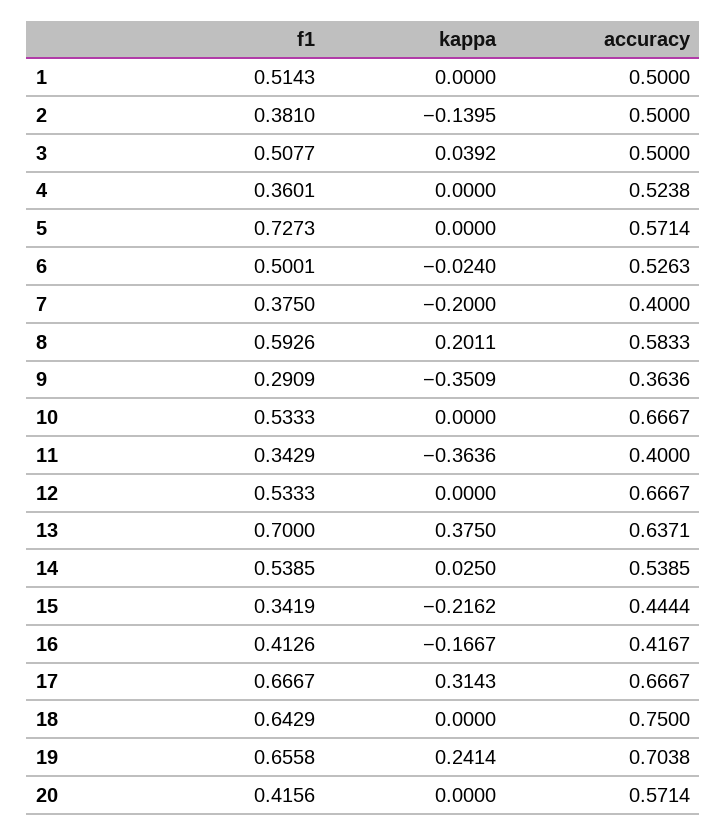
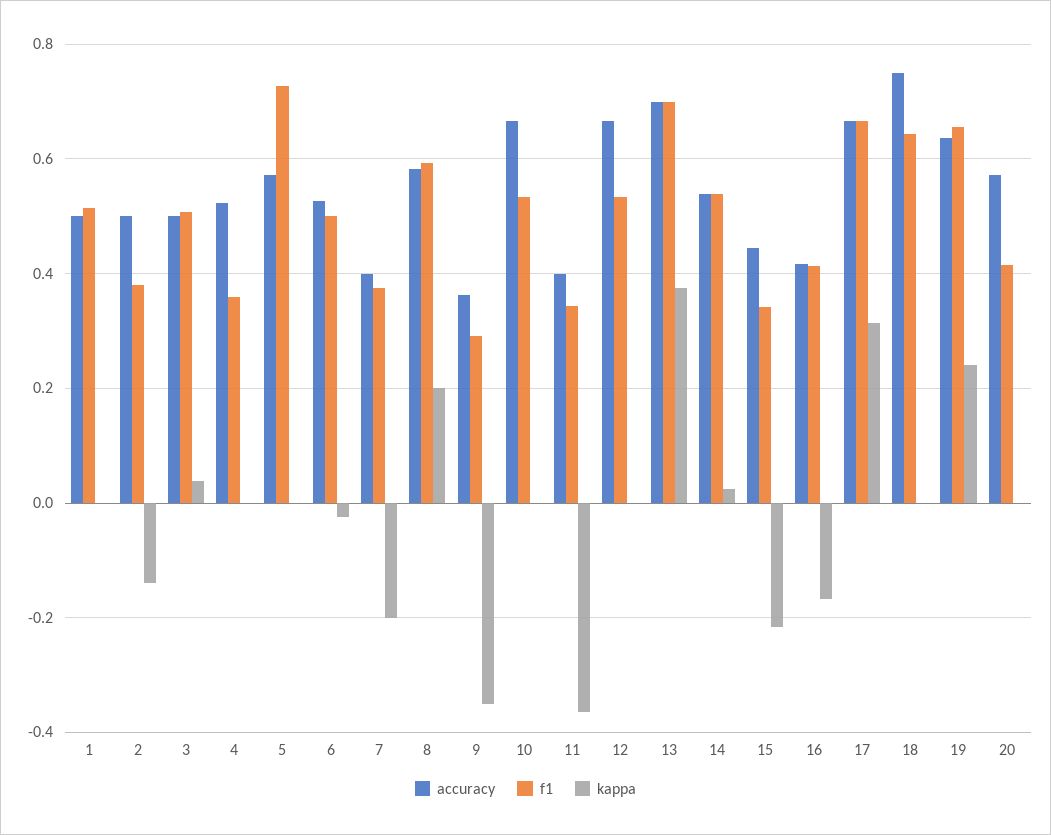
  {
    "f1": {
      "1": 0.5143,
      "2": 0.381,
      "3": 0.5077,
      "4": 0.3601,
      "5": 0.7273,
      "6": 0.5001,
      "7": 0.375,
      "8": 0.5926,
      "9": 0.2909,
      "10": 0.5333,
      "11": 0.3429,
      "12": 0.5333,
      "13": 0.7,
      "14": 0.5385,
      "15": 0.3419,
      "16": 0.4126,
      "17": 0.6667,
      "18": 0.6429,
      "19": 0.6558,
      "20": 0.4156
    },
    "kappa": {
      "1": 0,
      "2": -0.1395,
      "3": 0.0392,
      "4": 0,
      "5": 0,
      "6": -0.024,
      "7": -0.2,
      "8": 0.2011,
      "9": -0.3509,
      "10": 0,
      "11": -0.3636,
      "12": 0,
      "13": 0.375,
      "14": 0.025,
      "15": -0.2162,
      "16": -0.1667,
      "17": 0.3143,
      "18": 0,
      "19": 0.2414,
      "20": 0
    },
    "accuracy": {
      "1": 0.5,
      "2": 0.5,
      "3": 0.5,
      "4": 0.5238,
      "5": 0.5714,
      "6": 0.5263,
      "7": 0.4,
      "8": 0.5833,
      "9": 0.3636,
      "10": 0.6667,
      "11": 0.4,
      "12": 0.6667,
-     "13": 0.6371,
+     "13": 0.7,
      "14": 0.5385,
      "15": 0.4444,
      "16": 0.4167,
      "17": 0.6667,
      "18": 0.75,
-     "19": 0.7038,
+     "19": 0.64,
      "20": 0.5714
    }
  }

